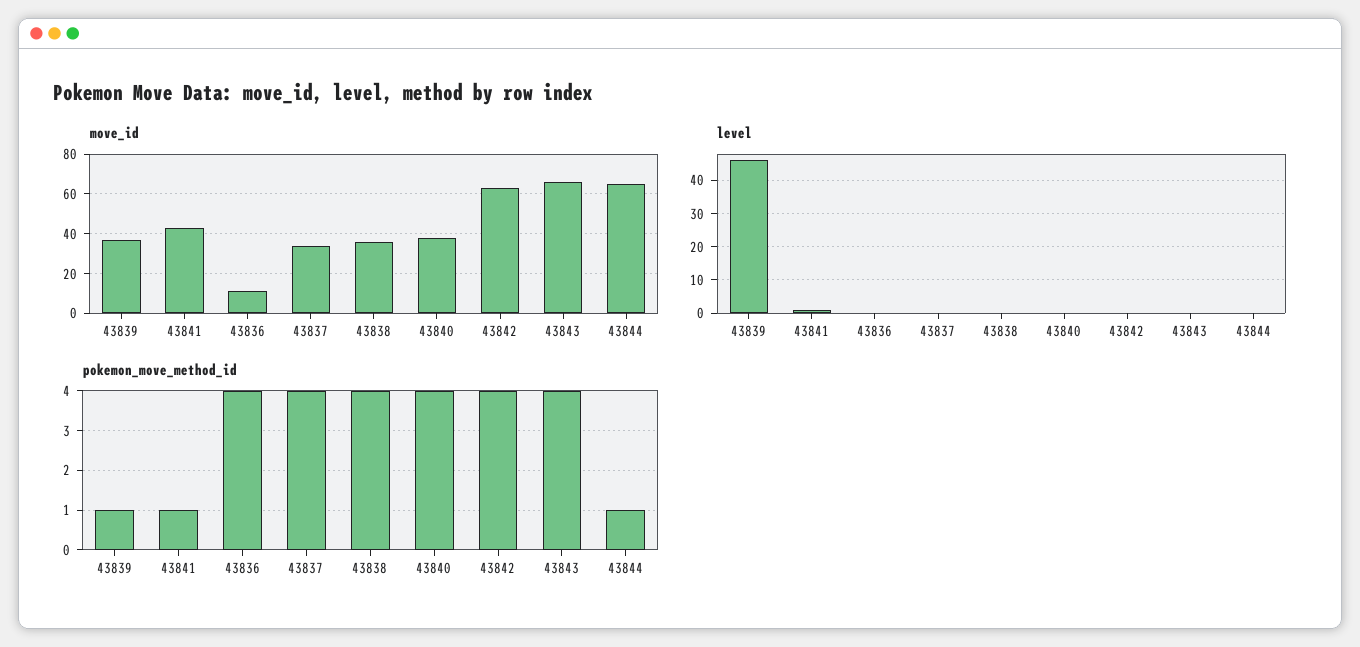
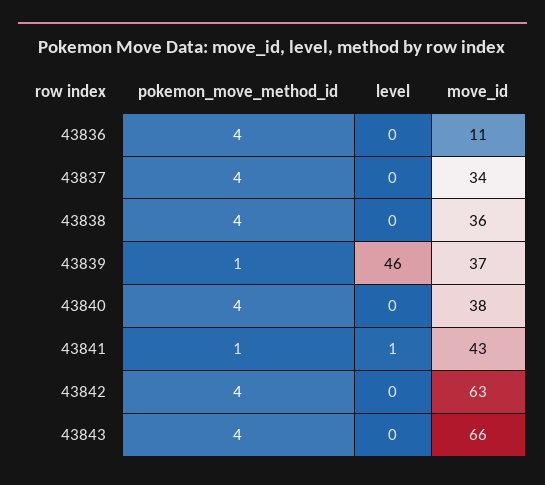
  {
    "move_id": {
      "43839": 37,
      "43841": 43,
      "43836": 11,
      "43837": 34,
      "43838": 36,
      "43840": 38,
      "43842": 63,
-     "43843": 66,
+     "43843": 66
-     "43844": 65
    },
    "level": {
      "43839": 46,
      "43841": 1,
      "43836": 0,
      "43837": 0,
      "43838": 0,
      "43840": 0,
      "43842": 0,
-     "43843": 0,
+     "43843": 0
-     "43844": 0
    },
    "pokemon_move_method_id": {
      "43839": 1,
      "43841": 1,
      "43836": 4,
      "43837": 4,
      "43838": 4,
      "43840": 4,
      "43842": 4,
-     "43843": 4,
+     "43843": 4
-     "43844": 1
    }
  }

